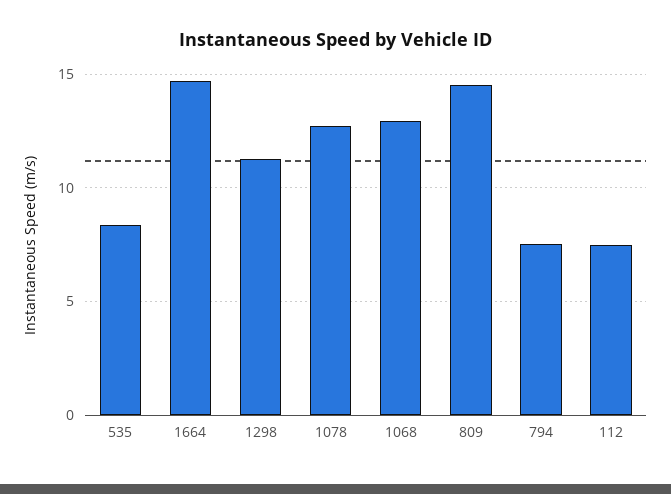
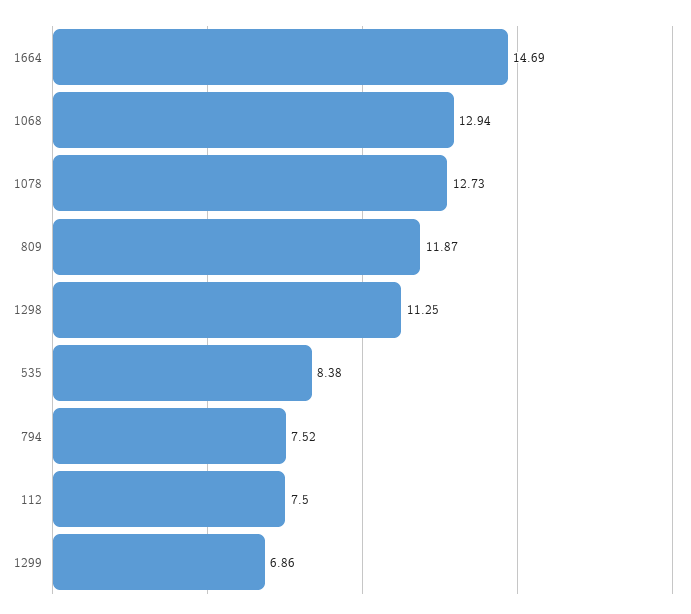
  {
    "535": 8.38,
    "1664": 14.69,
    "1298": 11.25,
    "1078": 12.73,
    "1068": 12.94,
-   "809": 14.5,
+   "809": 11.87,
    "794": 7.52,
-   "112": 7.5
+   "112": 7.5,
+   "1299": 6.86
  }

